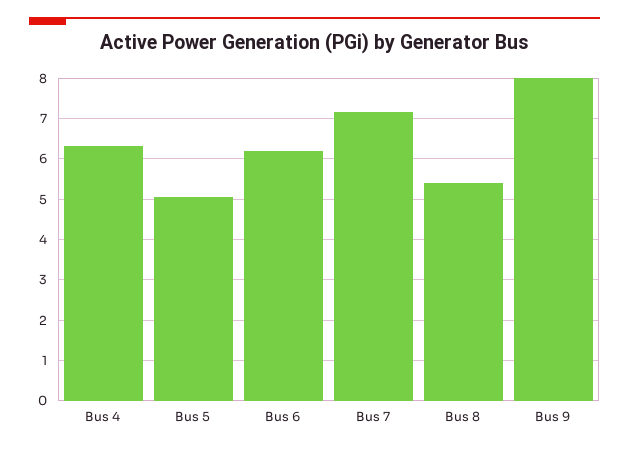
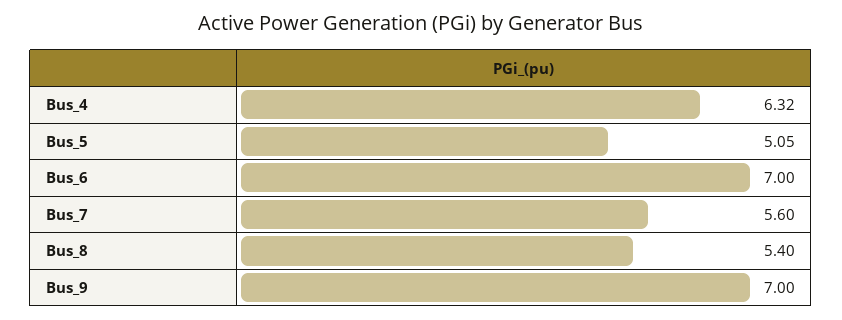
  {
    "Bus 4": 6.32,
    "Bus 5": 5.05,
-   "Bus 6": 6.2,
+   "Bus 6": 7,
-   "Bus 7": 7.2,
+   "Bus 7": 5.6,
    "Bus 8": 5.4,
-   "Bus 9": 8
+   "Bus 9": 7
  }

